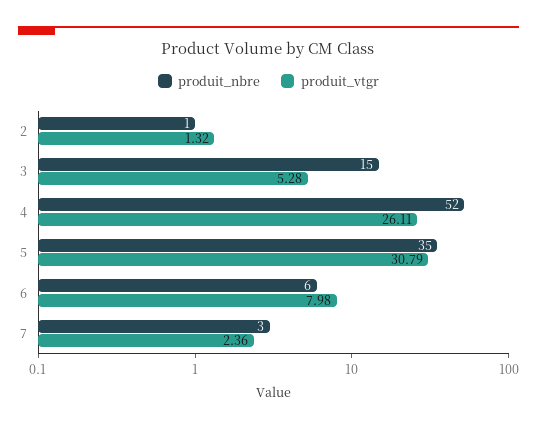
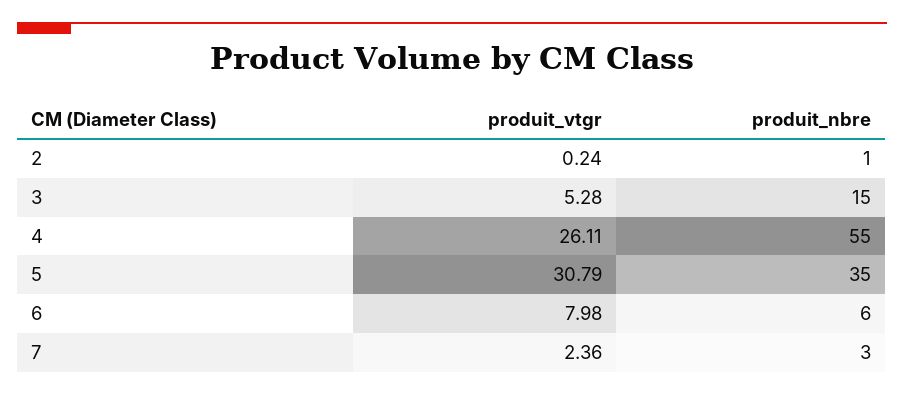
  {
    "produit_nbre": {
      "2": 1,
      "3": 15,
-     "4": 52,
+     "4": 55,
      "5": 35,
      "6": 6,
      "7": 3
    },
    "produit_vtgr": {
-     "2": 1.32,
+     "2": 0.24,
      "3": 5.28,
      "4": 26.11,
      "5": 30.79,
      "6": 7.98,
      "7": 2.36
    }
  }

